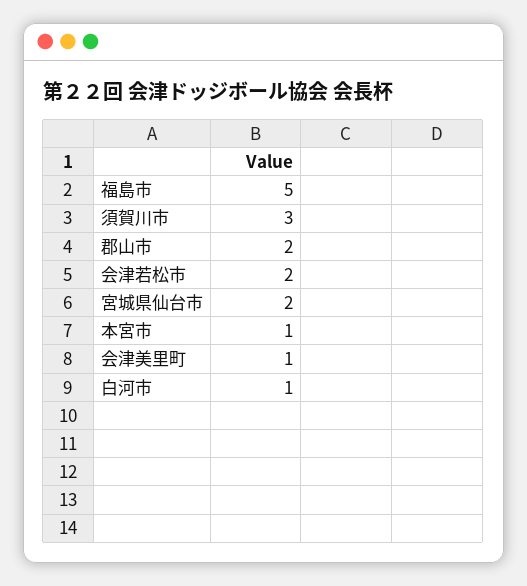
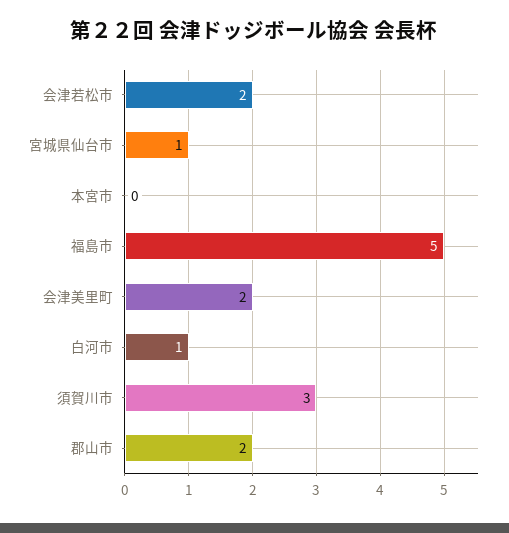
  {
    "福島市": 5,
    "須賀川市": 3,
    "郡山市": 2,
    "会津若松市": 2,
-   "宮城県仙台市": 2,
+   "宮城県仙台市": 1,
-   "本宮市": 1,
+   "本宮市": 0,
-   "会津美里町": 1,
+   "会津美里町": 2,
    "白河市": 1
  }

